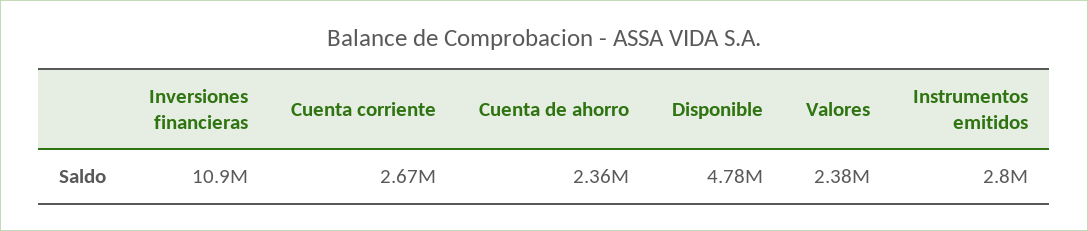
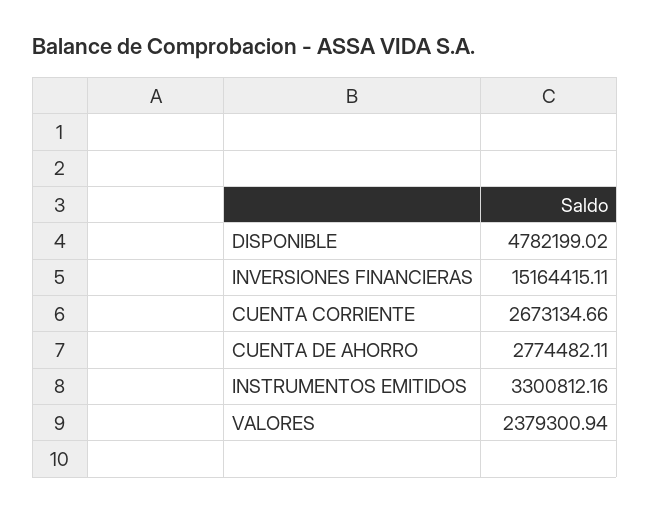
  {
-   "Inversiones financieras": 10900000,
+   "Inversiones financieras": 15164415.11,
    "Cuenta corriente": 2673134.66,
-   "Cuenta de ahorro": 2360000,
+   "Cuenta de ahorro": 2774482.11,
    "Disponible": 4782199.02,
    "Valores": 2379300.94,
-   "Instrumentos emitidos": 2800000
+   "Instrumentos emitidos": 3300812.16
  }

